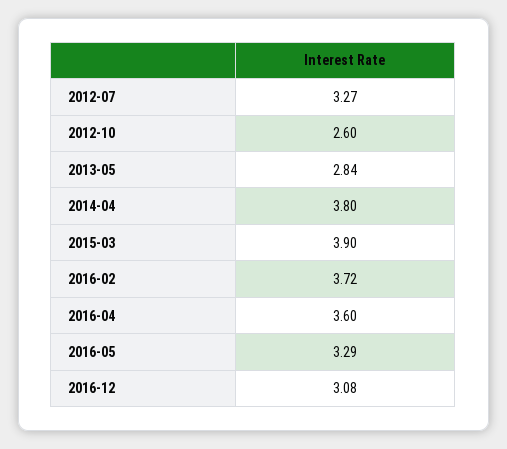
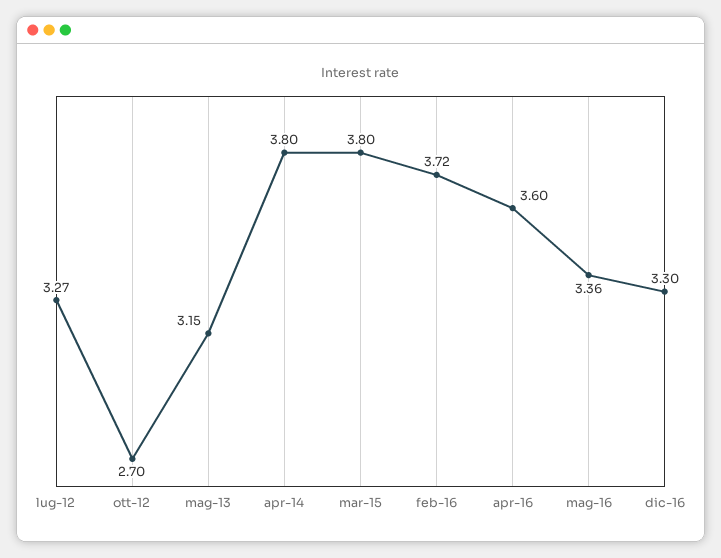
  {
    "2012-07": 3.27,
-   "2012-10": 2.6,
+   "2012-10": 2.7,
-   "2013-05": 2.84,
+   "2013-05": 3.15,
    "2014-04": 3.8,
-   "2015-03": 3.9,
+   "2015-03": 3.8,
    "2016-02": 3.72,
    "2016-04": 3.6,
-   "2016-05": 3.29,
+   "2016-05": 3.36,
-   "2016-12": 3.08
+   "2016-12": 3.3
  }

